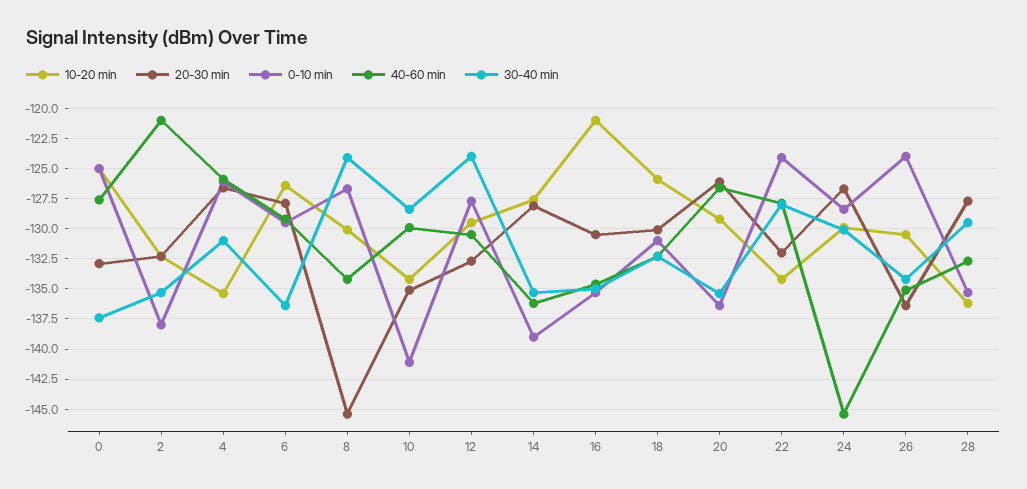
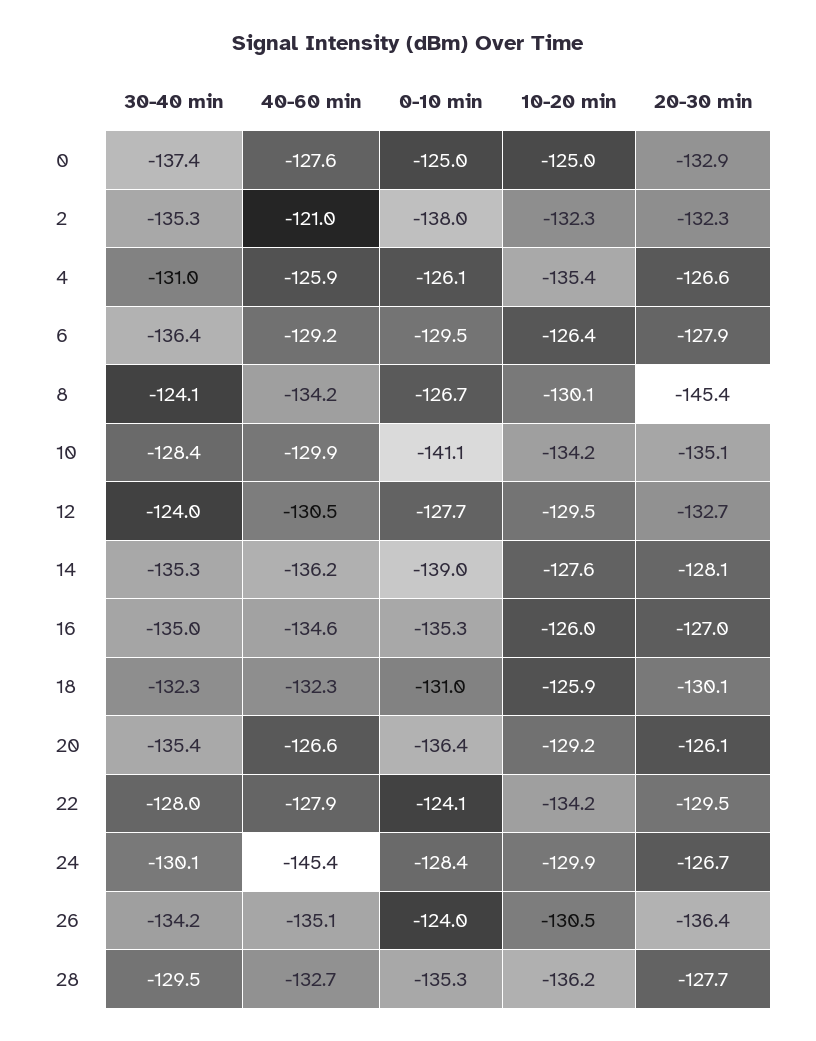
  {
    "10-20 min": {
      "0": -125,
      "2": -132.3,
      "4": -135.4,
      "6": -126.4,
      "8": -130.1,
      "10": -134.2,
      "12": -129.5,
      "14": -127.6,
-     "16": -121,
+     "16": -126,
      "18": -125.9,
      "20": -129.2,
      "22": -134.2,
      "24": -129.9,
      "26": -130.5,
      "28": -136.2
    },
    "20-30 min": {
      "0": -132.9,
      "2": -132.3,
      "4": -126.6,
      "6": -127.9,
      "8": -145.4,
      "10": -135.1,
      "12": -132.7,
      "14": -128.1,
-     "16": -130.5,
+     "16": -127,
      "18": -130.1,
      "20": -126.1,
-     "22": -132,
+     "22": -129.5,
      "24": -126.7,
      "26": -136.4,
      "28": -127.7
    },
    "0-10 min": {
      "0": -125,
      "2": -138,
      "4": -126.1,
      "6": -129.5,
      "8": -126.7,
      "10": -141.1,
      "12": -127.7,
      "14": -139,
      "16": -135.3,
      "18": -131,
      "20": -136.4,
      "22": -124.1,
      "24": -128.4,
      "26": -124,
      "28": -135.3
    },
    "40-60 min": {
      "0": -127.6,
      "2": -121,
      "4": -125.9,
      "6": -129.2,
      "8": -134.2,
      "10": -129.9,
      "12": -130.5,
      "14": -136.2,
      "16": -134.6,
      "18": -132.3,
      "20": -126.6,
      "22": -127.9,
      "24": -145.4,
      "26": -135.1,
      "28": -132.7
    },
    "30-40 min": {
      "0": -137.4,
      "2": -135.3,
      "4": -131,
      "6": -136.4,
      "8": -124.1,
      "10": -128.4,
      "12": -124,
      "14": -135.3,
      "16": -135,
      "18": -132.3,
      "20": -135.4,
      "22": -128,
      "24": -130.1,
      "26": -134.2,
      "28": -129.5
    }
  }

